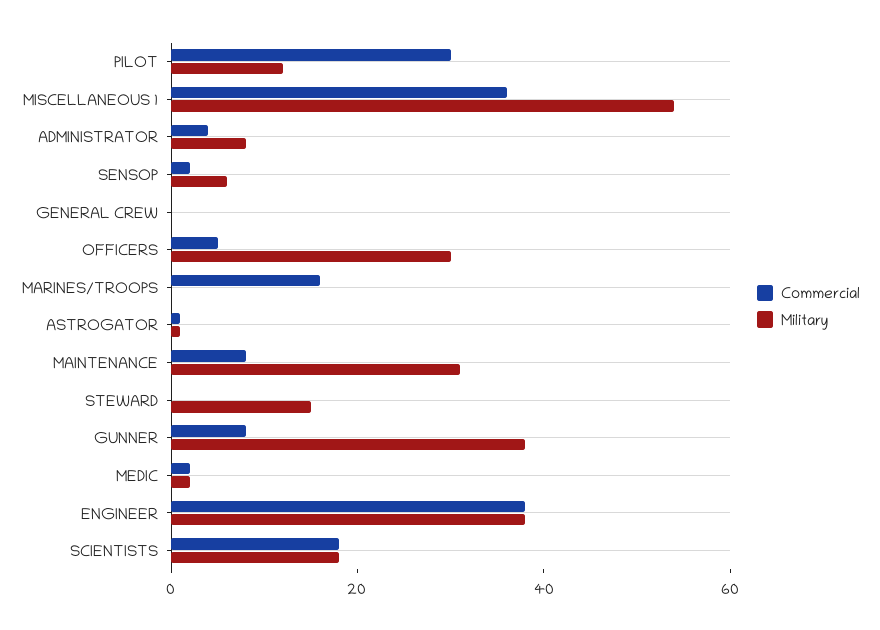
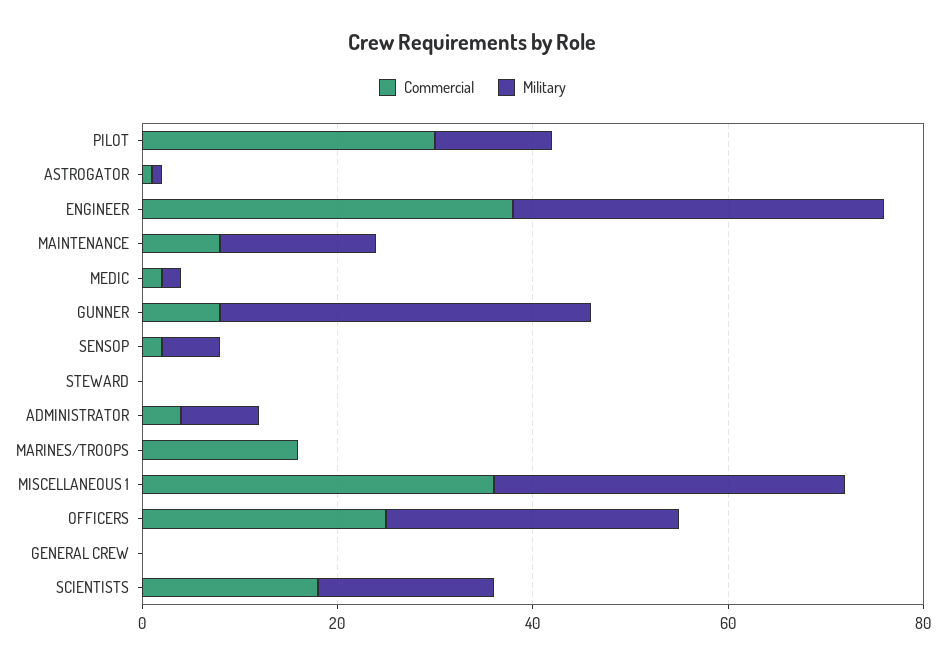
  {
    "Commercial": {
      "PILOT": 30,
      "MISCELLANEOUS 1": 35,
      "ADMINISTRATOR": 5,
      "SENSOP": 0,
      "GENERAL CREW": 0,
-     "OFFICERS": 5,
+     "OFFICERS": 25,
      "MARINES/TROOPS": 15,
      "ASTROGATOR": 0,
      "MAINTENANCE": 10,
      "STEWARD": 0,
      "GUNNER": 10,
      "MEDIC": 0,
      "ENGINEER": 40,
      "SCIENTISTS": 20
    },
    "Military": {
      "PILOT": 10,
-     "MISCELLANEOUS 1": 55,
+     "MISCELLANEOUS 1": 35,
      "ADMINISTRATOR": 10,
      "SENSOP": 5,
      "GENERAL CREW": 0,
      "OFFICERS": 30,
      "MARINES/TROOPS": 0,
      "ASTROGATOR": 0,
-     "MAINTENANCE": 30,
+     "MAINTENANCE": 15,
-     "STEWARD": 15,
+     "STEWARD": 0,
      "GUNNER": 40,
      "MEDIC": 0,
      "ENGINEER": 40,
      "SCIENTISTS": 20
    }
  }

